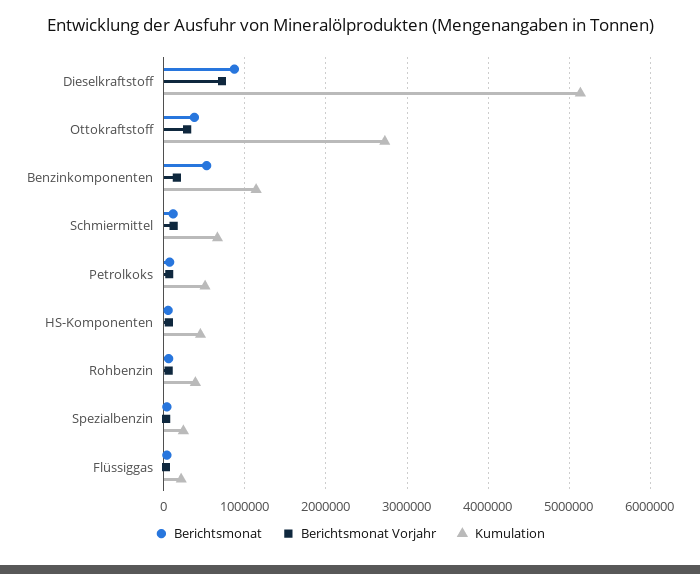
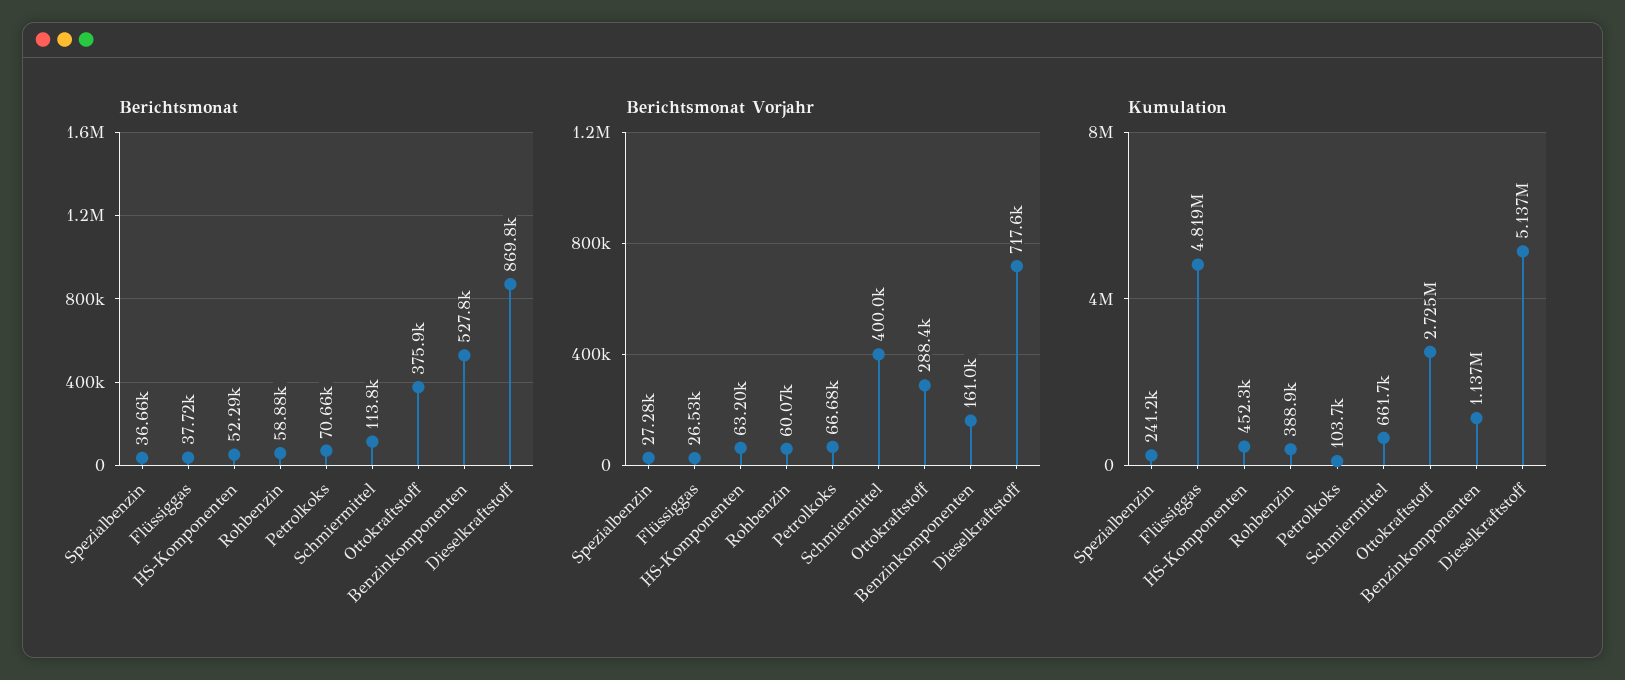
  {
    "Berichtsmonat": {
      "Dieselkraftstoff": 869800,
      "Ottokraftstoff": 375900,
      "Benzinkomponenten": 527800,
      "Schmiermittel": 113800,
      "Petrolkoks": 70660,
      "HS-Komponenten": 52290,
      "Rohbenzin": 58880,
      "Spezialbenzin": 36660,
      "Flüssiggas": 37720
    },
    "Berichtsmonat Vorjahr": {
      "Dieselkraftstoff": 717600,
      "Ottokraftstoff": 288400,
      "Benzinkomponenten": 161000,
-     "Schmiermittel": 100000,
+     "Schmiermittel": 400000,
      "Petrolkoks": 66680,
      "HS-Komponenten": 63200,
      "Rohbenzin": 60070,
      "Spezialbenzin": 27280,
      "Flüssiggas": 26530
    },
    "Kumulation": {
      "Dieselkraftstoff": 5137000,
      "Ottokraftstoff": 2725000,
      "Benzinkomponenten": 1137000,
      "Schmiermittel": 661700,
-     "Petrolkoks": 500000,
+     "Petrolkoks": 103700,
      "HS-Komponenten": 452300,
      "Rohbenzin": 388900,
      "Spezialbenzin": 241200,
-     "Flüssiggas": 200000
+     "Flüssiggas": 4819000
    }
  }

